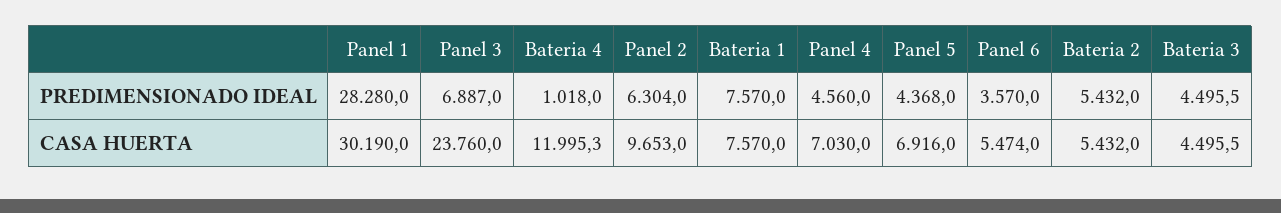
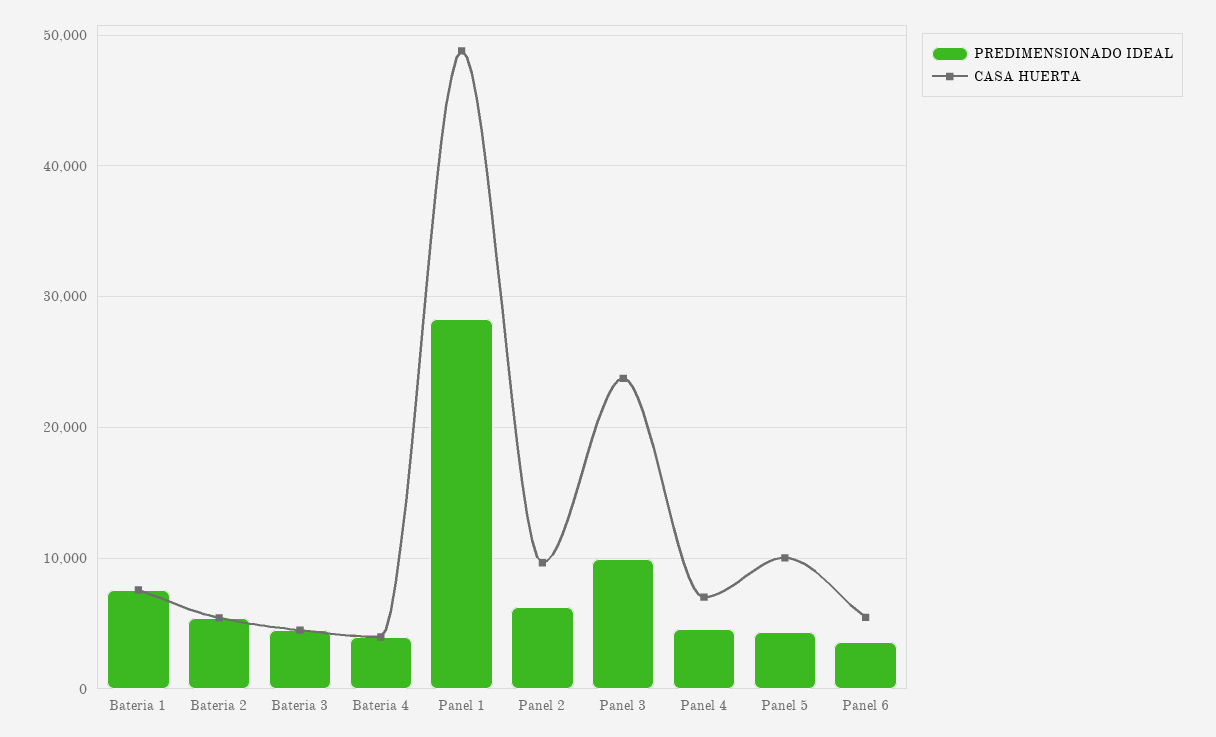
  {
    "PREDIMENSIONADO IDEAL": {
      "Panel 1": 28280,
-     "Panel 3": 6887,
+     "Panel 3": 10000,
-     "Bateria 4": 1018,
+     "Bateria 4": 4000,
      "Panel 2": 6304,
      "Bateria 1": 7570,
      "Panel 4": 4560,
      "Panel 5": 4368,
      "Panel 6": 3570,
      "Bateria 2": 5432,
      "Bateria 3": 4495.5
    },
    "CASA HUERTA": {
-     "Panel 1": 30190,
+     "Panel 1": 49000,
      "Panel 3": 23760,
-     "Bateria 4": 11995.3,
+     "Bateria 4": 4000,
      "Panel 2": 9653,
      "Bateria 1": 7570,
      "Panel 4": 7030,
-     "Panel 5": 6916,
+     "Panel 5": 10000,
      "Panel 6": 5474,
      "Bateria 2": 5432,
      "Bateria 3": 4495.5
    }
  }

